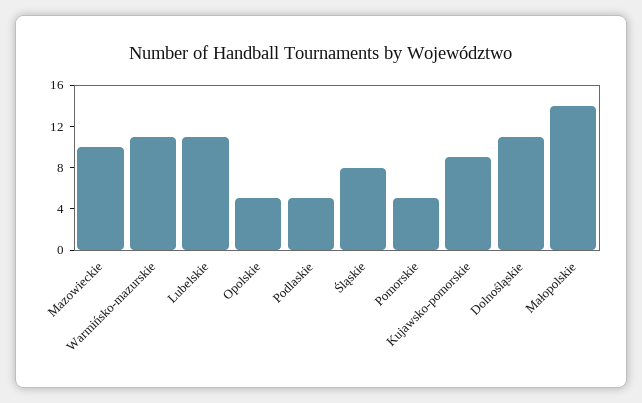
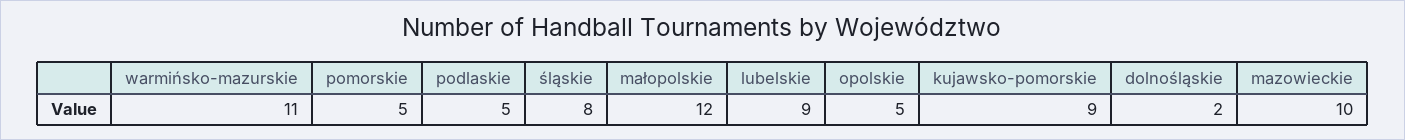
  {
    "Mazowieckie": 10,
    "Warmińsko-mazurskie": 11,
-   "Lubelskie": 11,
+   "Lubelskie": 9,
    "Opolskie": 5,
    "Podlaskie": 5,
    "Śląskie": 8,
    "Pomorskie": 5,
    "Kujawsko-pomorskie": 9,
-   "Dolnośląskie": 11,
+   "Dolnośląskie": 2,
-   "Małopolskie": 14
+   "Małopolskie": 12
  }

